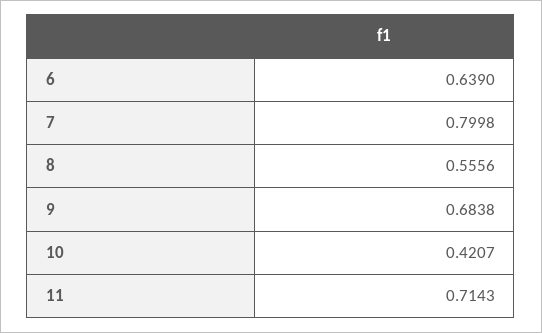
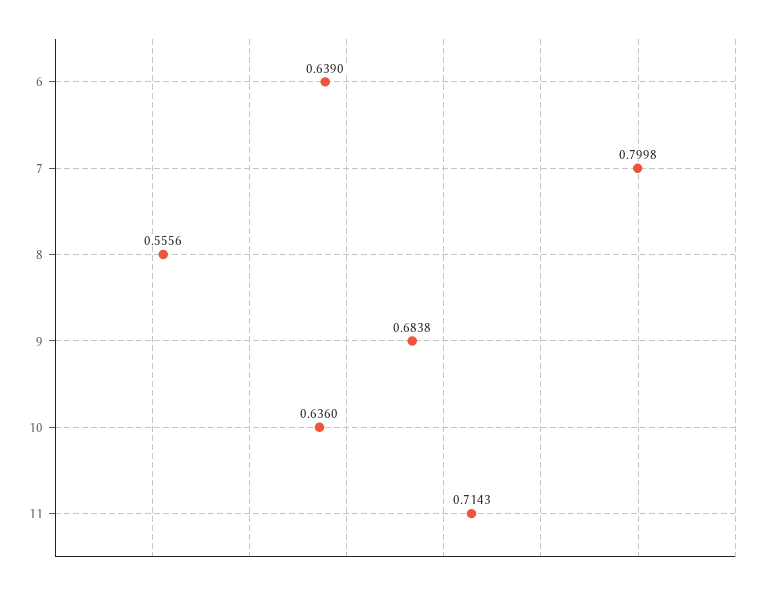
  {
    "6": 0.639,
    "7": 0.7998,
    "8": 0.5556,
    "9": 0.6838,
-   "10": 0.4207,
+   "10": 0.636,
    "11": 0.7143
  }

